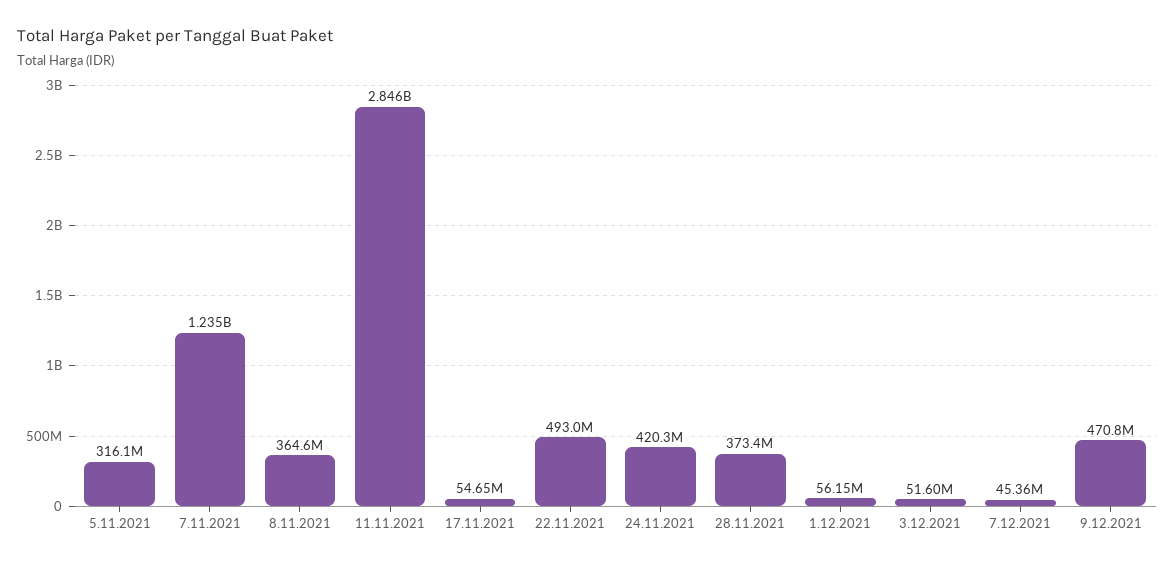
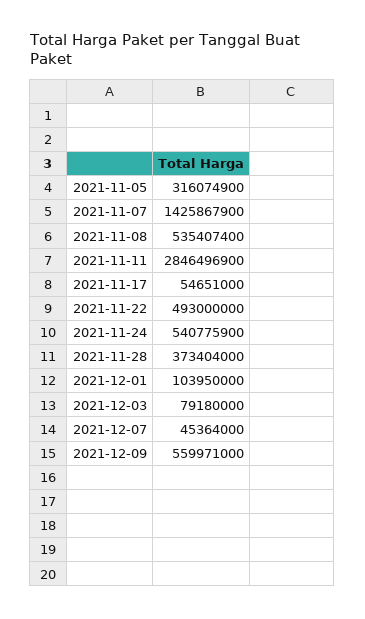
  {
    "5.11.2021": 316074900,
-   "7.11.2021": 1235000000,
+   "7.11.2021": 1425867900,
-   "8.11.2021": 364600000,
+   "8.11.2021": 535407400,
    "11.11.2021": 2846496900,
    "17.11.2021": 54651000,
    "22.11.2021": 493000000,
-   "24.11.2021": 420300000,
+   "24.11.2021": 540775900,
    "28.11.2021": 373404000,
-   "1.12.2021": 56150000,
+   "1.12.2021": 103950000,
-   "3.12.2021": 51600000,
+   "3.12.2021": 79180000,
    "7.12.2021": 45364000,
-   "9.12.2021": 470800000
+   "9.12.2021": 559971000
  }

